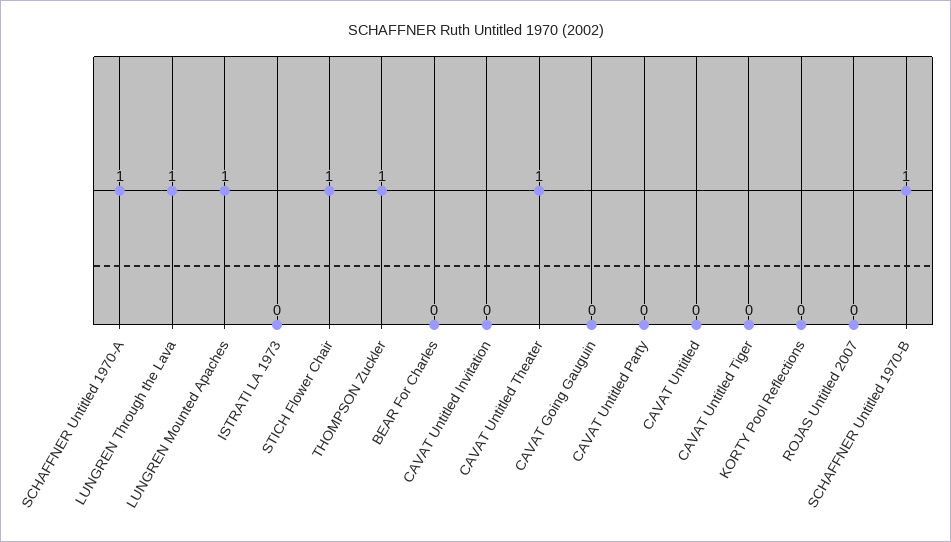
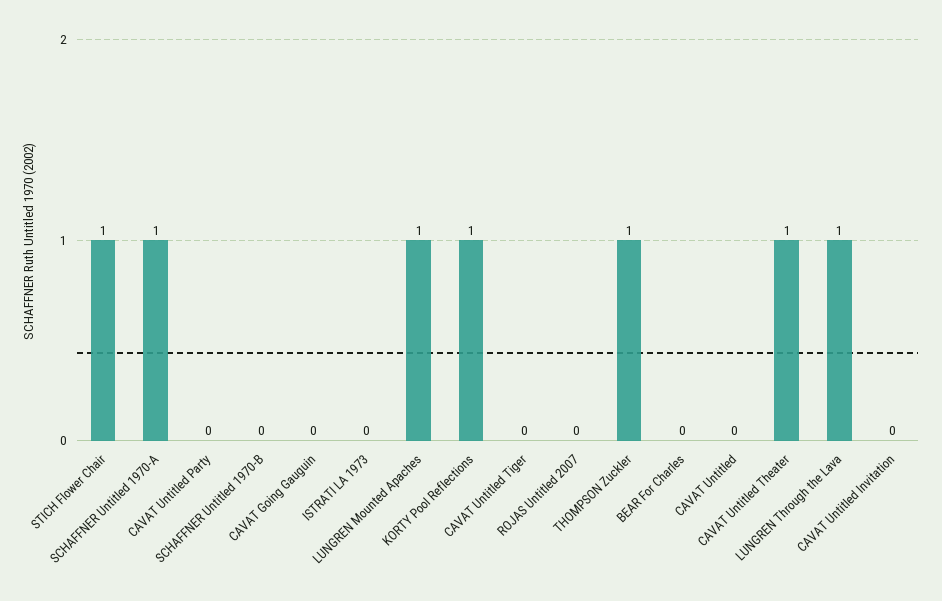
  {
    "SCHAFFNER Untitled 1970-A": 1,
    "LUNGREN Through the Lava": 1,
    "LUNGREN Mounted Apaches": 1,
    "ISTRATI LA 1973": 0,
    "STICH Flower Chair": 1,
    "THOMPSON Zuckler": 1,
    "BEAR For Charles": 0,
    "CAVAT Untitled Invitation": 0,
    "CAVAT Untitled Theater": 1,
    "CAVAT Going Gauguin": 0,
    "CAVAT Untitled Party": 0,
    "CAVAT Untitled": 0,
    "CAVAT Untitled Tiger": 0,
-   "KORTY Pool Reflections": 0,
+   "KORTY Pool Reflections": 1,
    "ROJAS Untitled 2007": 0,
-   "SCHAFFNER Untitled 1970-B": 1
+   "SCHAFFNER Untitled 1970-B": 0
  }

